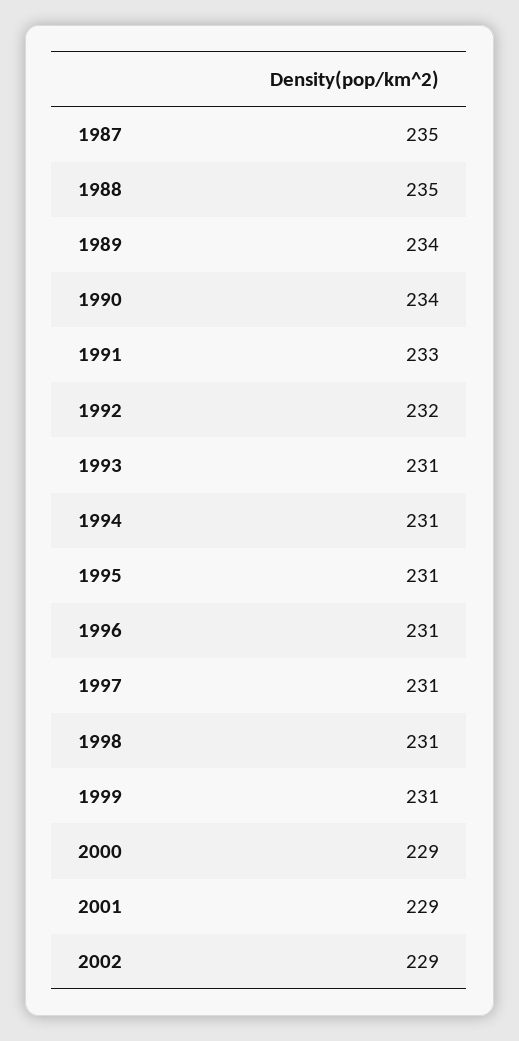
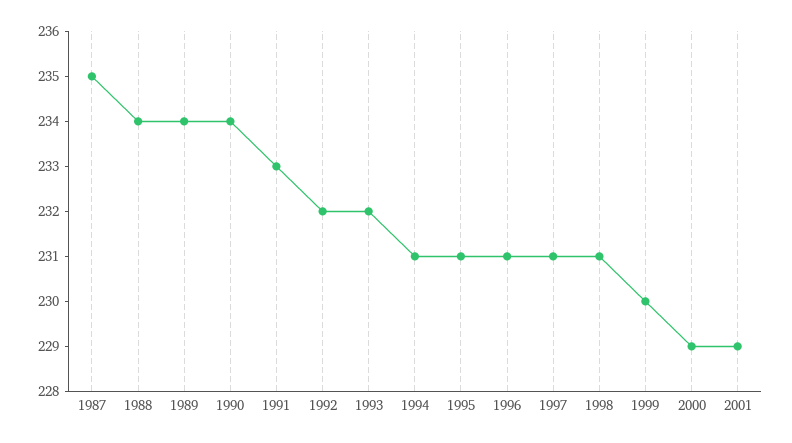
  {
    "1987": 235,
-   "1988": 235,
+   "1988": 234,
    "1989": 234,
    "1990": 234,
    "1991": 233,
    "1992": 232,
-   "1993": 231,
+   "1993": 232,
    "1994": 231,
    "1995": 231,
    "1996": 231,
    "1997": 231,
    "1998": 231,
-   "1999": 231,
+   "1999": 230,
    "2000": 229,
-   "2001": 229,
+   "2001": 229
-   "2002": 229
  }

